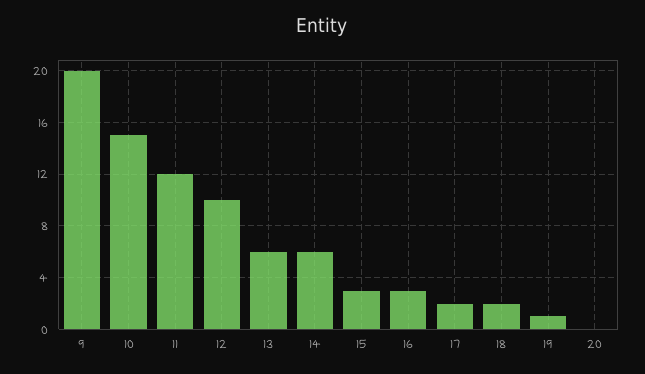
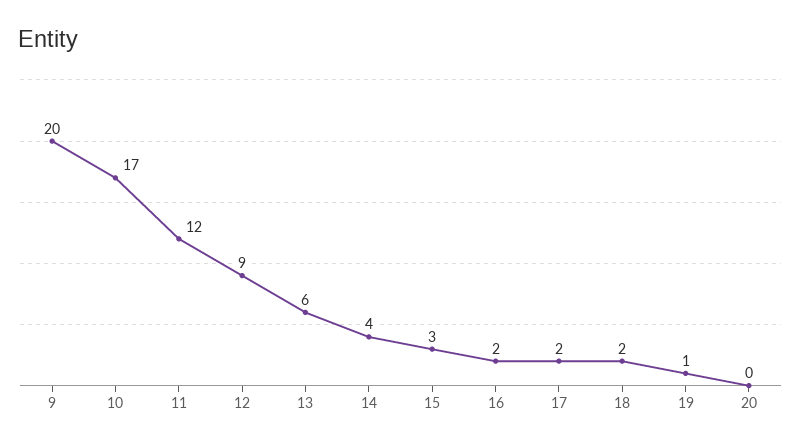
  {
    "9": 20,
-   "10": 15,
+   "10": 17,
    "11": 12,
-   "12": 10,
+   "12": 9,
    "13": 6,
-   "14": 6,
+   "14": 4,
    "15": 3,
-   "16": 3,
+   "16": 2,
    "17": 2,
    "18": 2,
    "19": 1,
    "20": 0
  }

